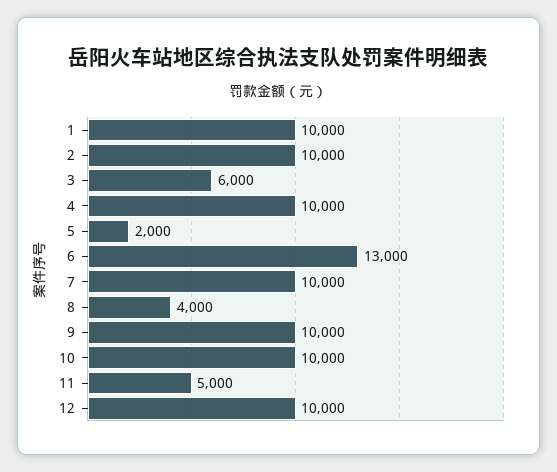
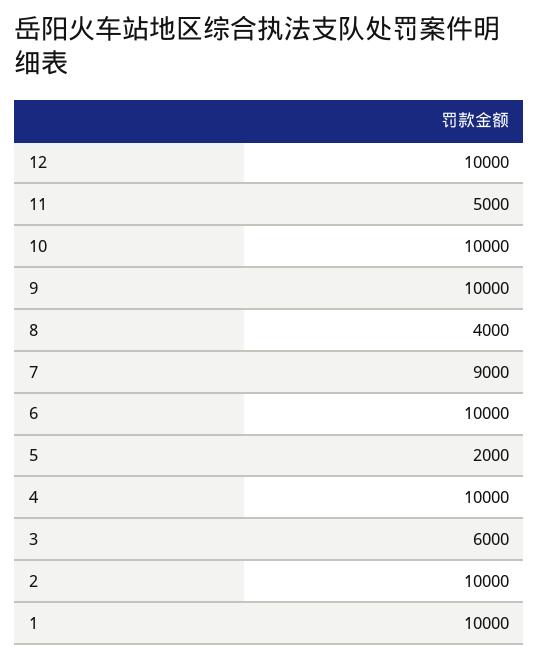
  {
    "1": 10000,
    "2": 10000,
    "3": 6000,
    "4": 10000,
    "5": 2000,
-   "6": 13000,
+   "6": 10000,
-   "7": 10000,
+   "7": 9000,
    "8": 4000,
    "9": 10000,
    "10": 10000,
    "11": 5000,
    "12": 10000
  }

